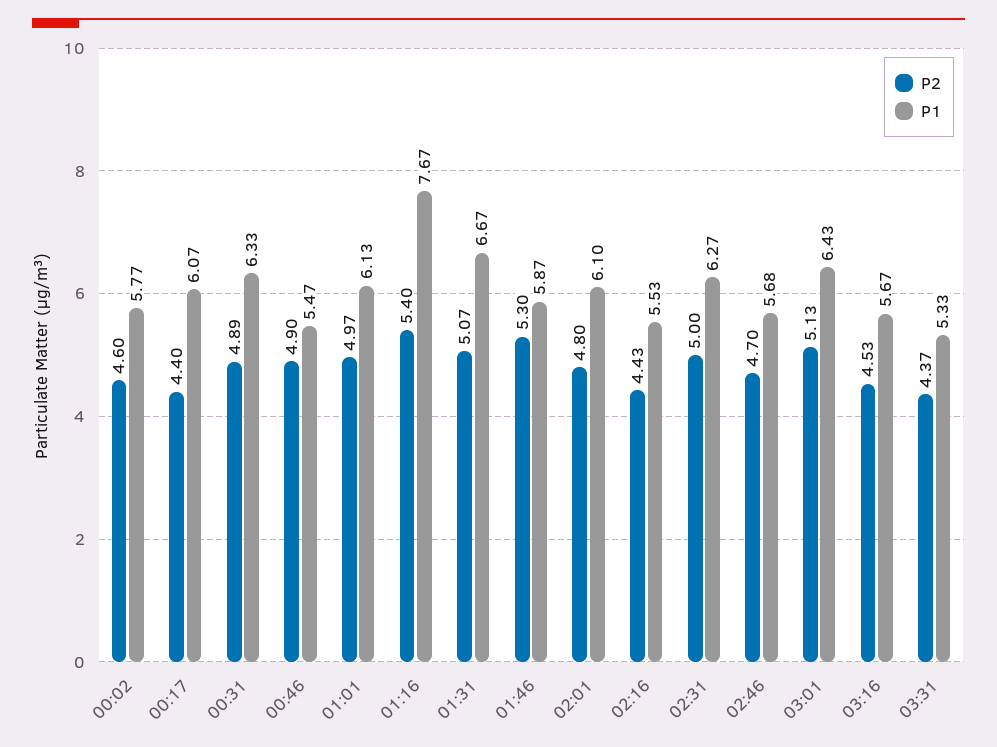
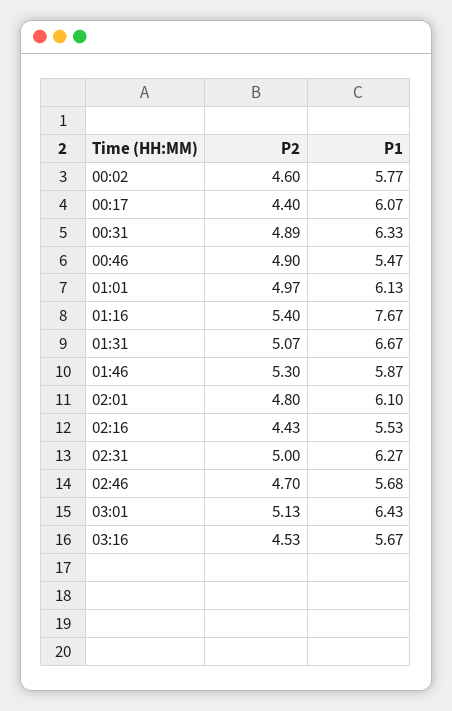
  {
    "P2": {
      "00:02": 4.6,
      "00:17": 4.4,
      "00:31": 4.89,
      "00:46": 4.9,
      "01:01": 4.97,
      "01:16": 5.4,
      "01:31": 5.07,
      "01:46": 5.3,
      "02:01": 4.8,
      "02:16": 4.43,
      "02:31": 5,
      "02:46": 4.7,
      "03:01": 5.13,
-     "03:16": 4.53,
+     "03:16": 4.53
-     "03:31": 4.37
    },
    "P1": {
      "00:02": 5.77,
      "00:17": 6.07,
      "00:31": 6.33,
      "00:46": 5.47,
      "01:01": 6.13,
      "01:16": 7.67,
      "01:31": 6.67,
      "01:46": 5.87,
      "02:01": 6.1,
      "02:16": 5.53,
      "02:31": 6.27,
      "02:46": 5.68,
      "03:01": 6.43,
-     "03:16": 5.67,
+     "03:16": 5.67
-     "03:31": 5.33
    }
  }

